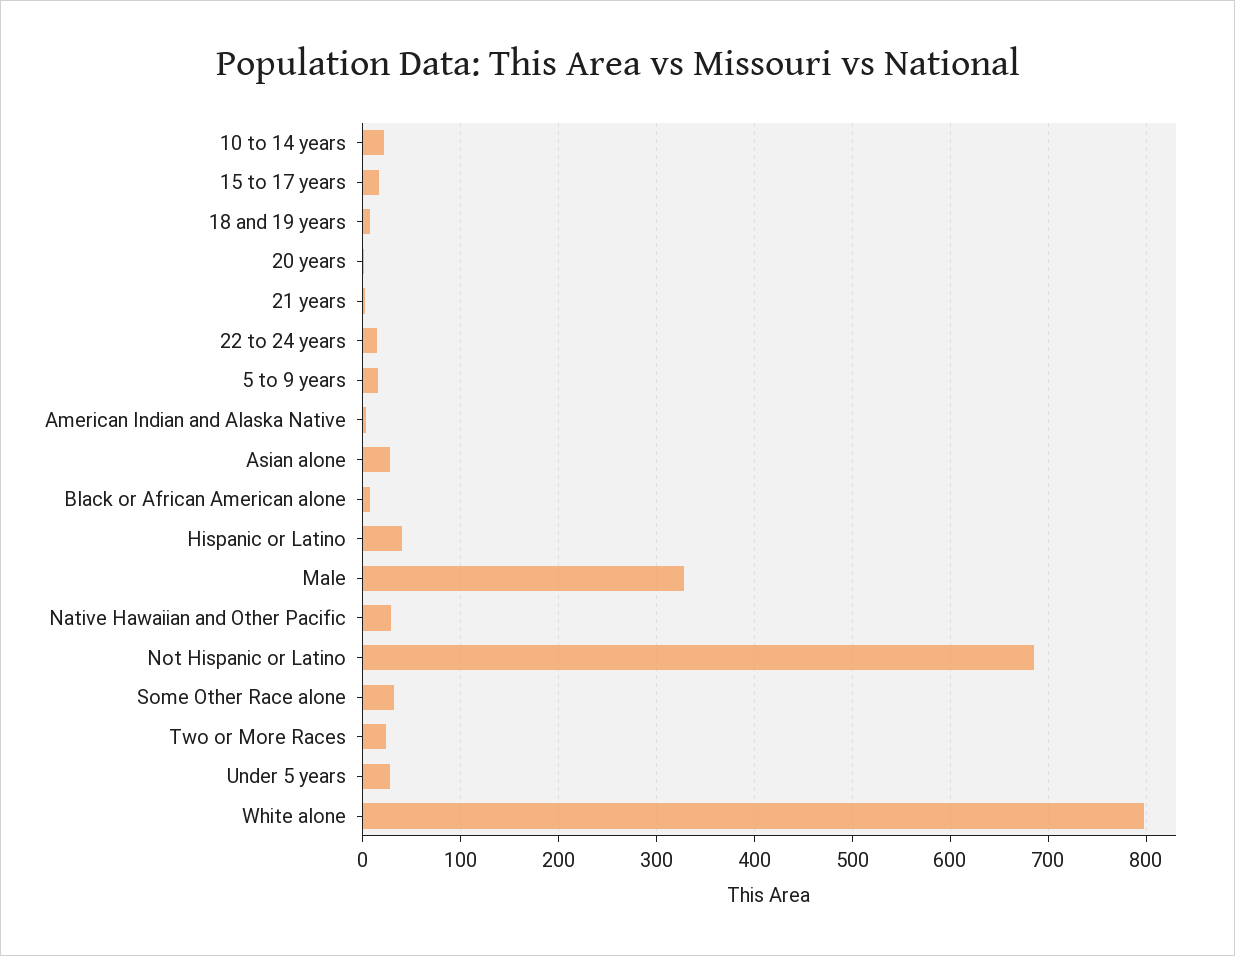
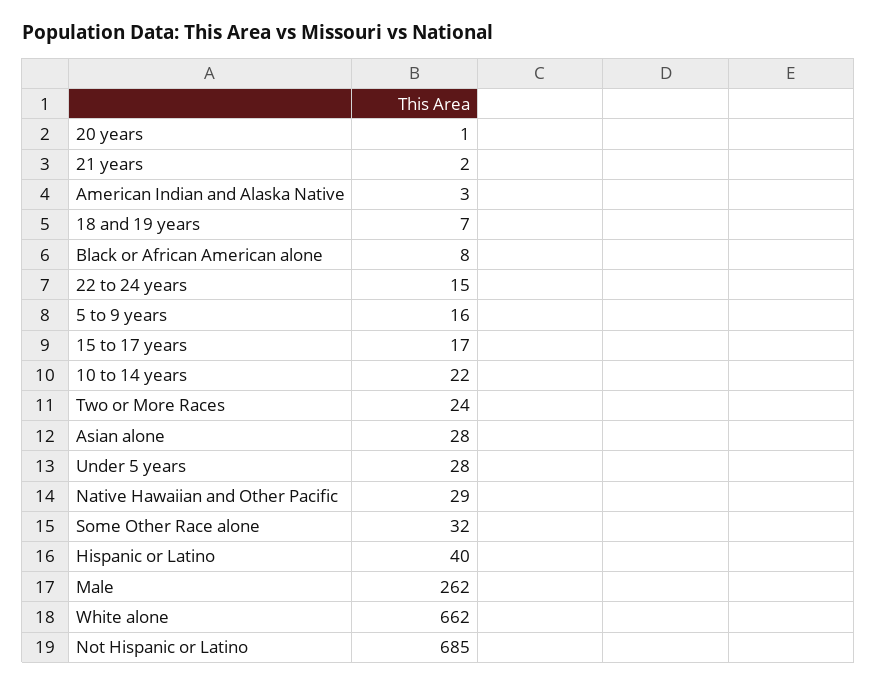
  {
    "10 to 14 years": 22,
    "15 to 17 years": 17,
    "18 and 19 years": 7,
    "20 years": 1,
    "21 years": 2,
    "22 to 24 years": 15,
    "5 to 9 years": 16,
    "American Indian and Alaska Native": 3,
    "Asian alone": 28,
    "Black or African American alone": 8,
    "Hispanic or Latino": 40,
-   "Male": 330,
+   "Male": 262,
    "Native Hawaiian and Other Pacific": 29,
    "Not Hispanic or Latino": 685,
    "Some Other Race alone": 32,
    "Two or More Races": 24,
    "Under 5 years": 28,
-   "White alone": 800
+   "White alone": 662
  }

